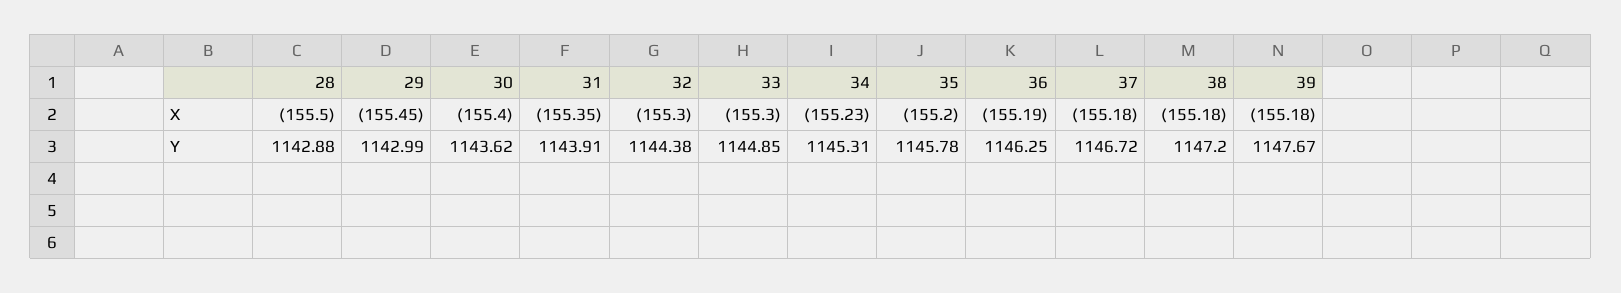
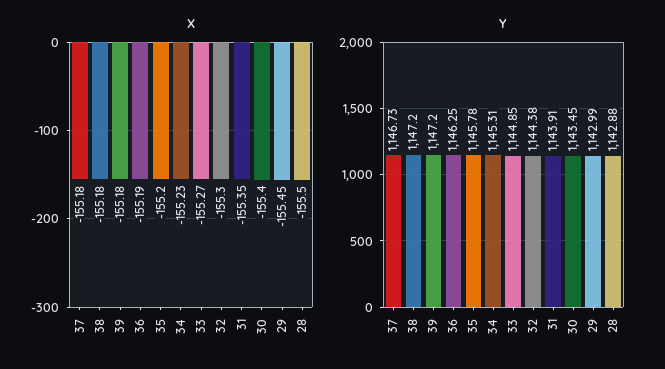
  {
    "X": {
      "28": -155.5,
      "29": -155.45,
      "30": -155.4,
      "31": -155.35,
      "32": -155.3,
-     "33": -155.3,
+     "33": -155.27,
      "34": -155.23,
      "35": -155.2,
      "36": -155.19,
      "37": -155.18,
      "38": -155.18,
      "39": -155.18
    },
    "Y": {
      "28": 1142.88,
      "29": 1142.99,
-     "30": 1143.62,
+     "30": 1143.45,
      "31": 1143.91,
      "32": 1144.38,
      "33": 1144.85,
      "34": 1145.31,
      "35": 1145.78,
      "36": 1146.25,
-     "37": 1146.72,
+     "37": 1146.73,
      "38": 1147.2,
-     "39": 1147.67
+     "39": 1147.2
    }
  }

